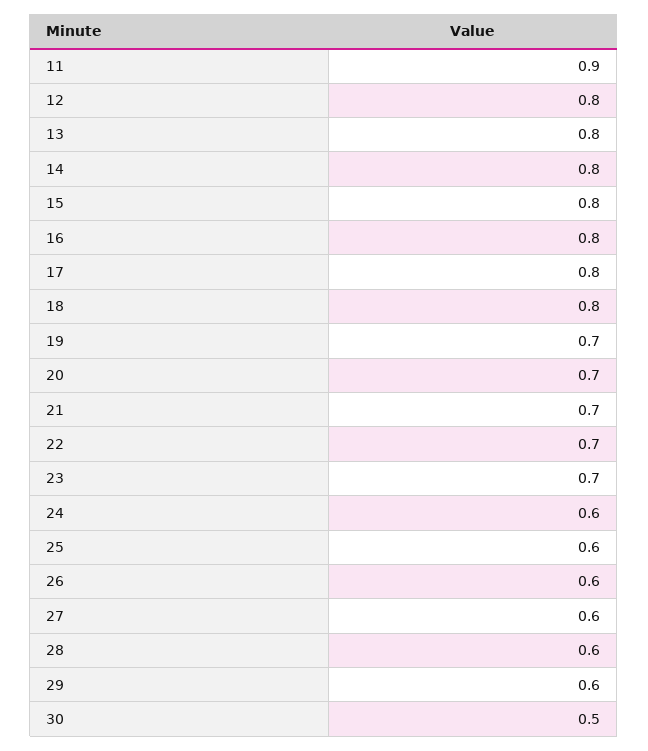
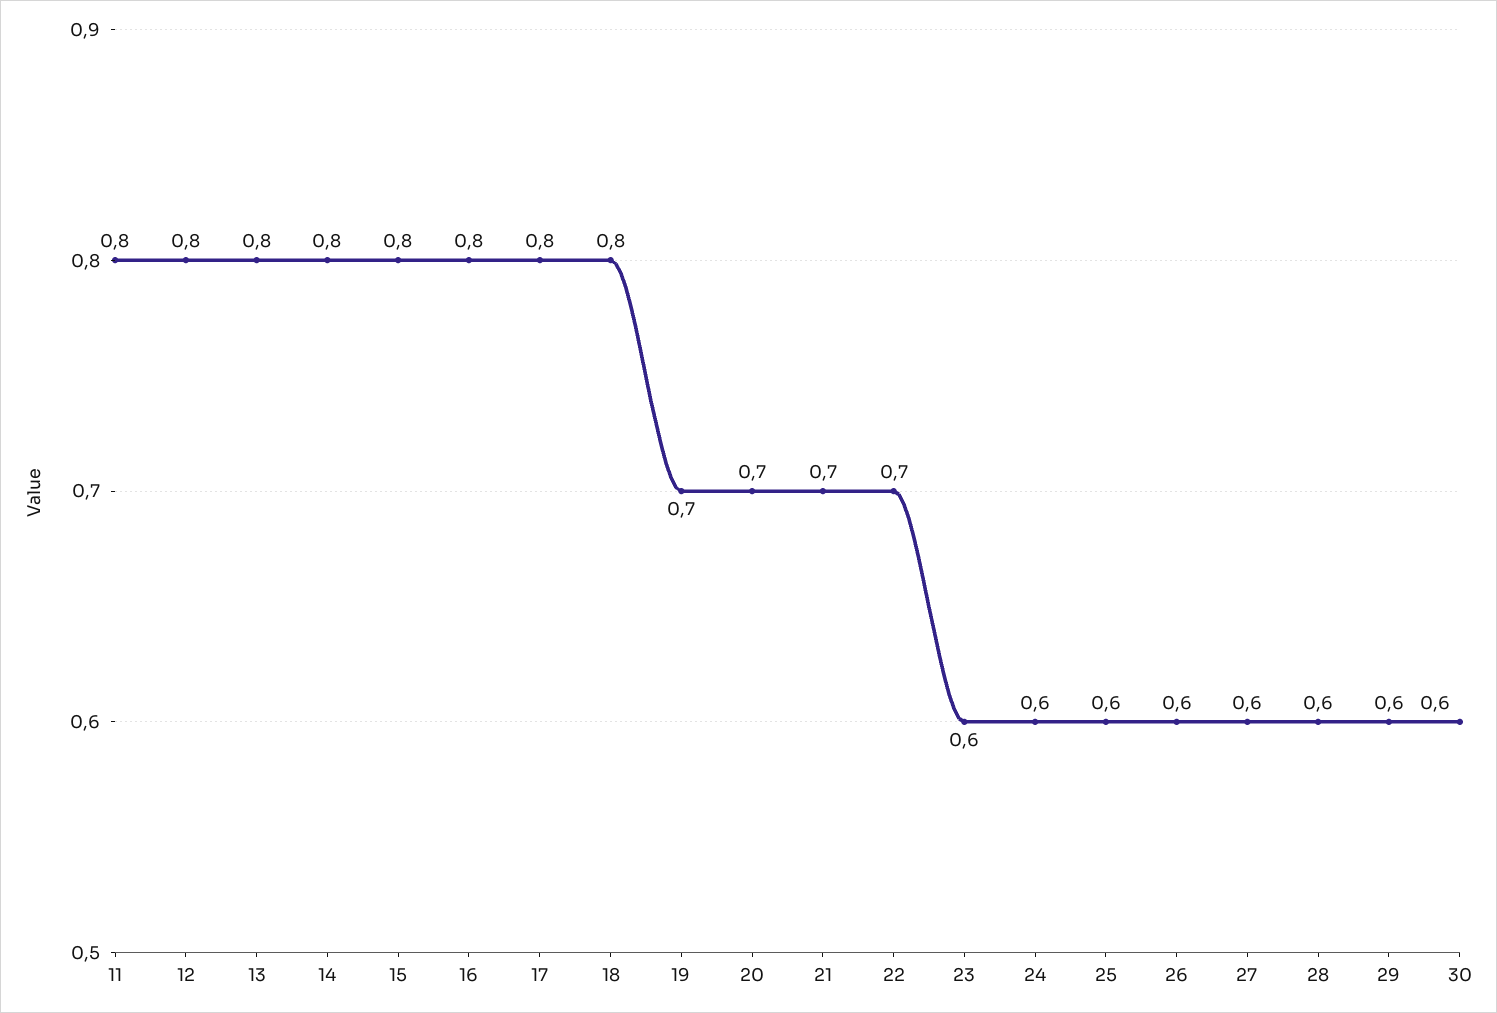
  {
-   "11": 0.9,
+   "11": 0.8,
    "12": 0.8,
    "13": 0.8,
    "14": 0.8,
    "15": 0.8,
    "16": 0.8,
    "17": 0.8,
    "18": 0.8,
    "19": 0.7,
    "20": 0.7,
    "21": 0.7,
    "22": 0.7,
-   "23": 0.7,
+   "23": 0.6,
    "24": 0.6,
    "25": 0.6,
    "26": 0.6,
    "27": 0.6,
    "28": 0.6,
    "29": 0.6,
-   "30": 0.5
+   "30": 0.6
  }

